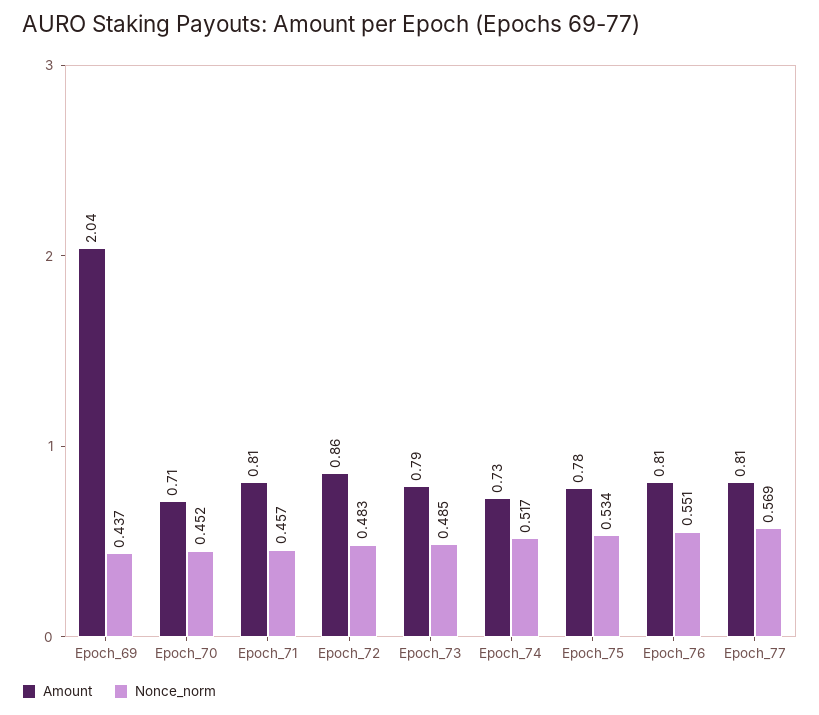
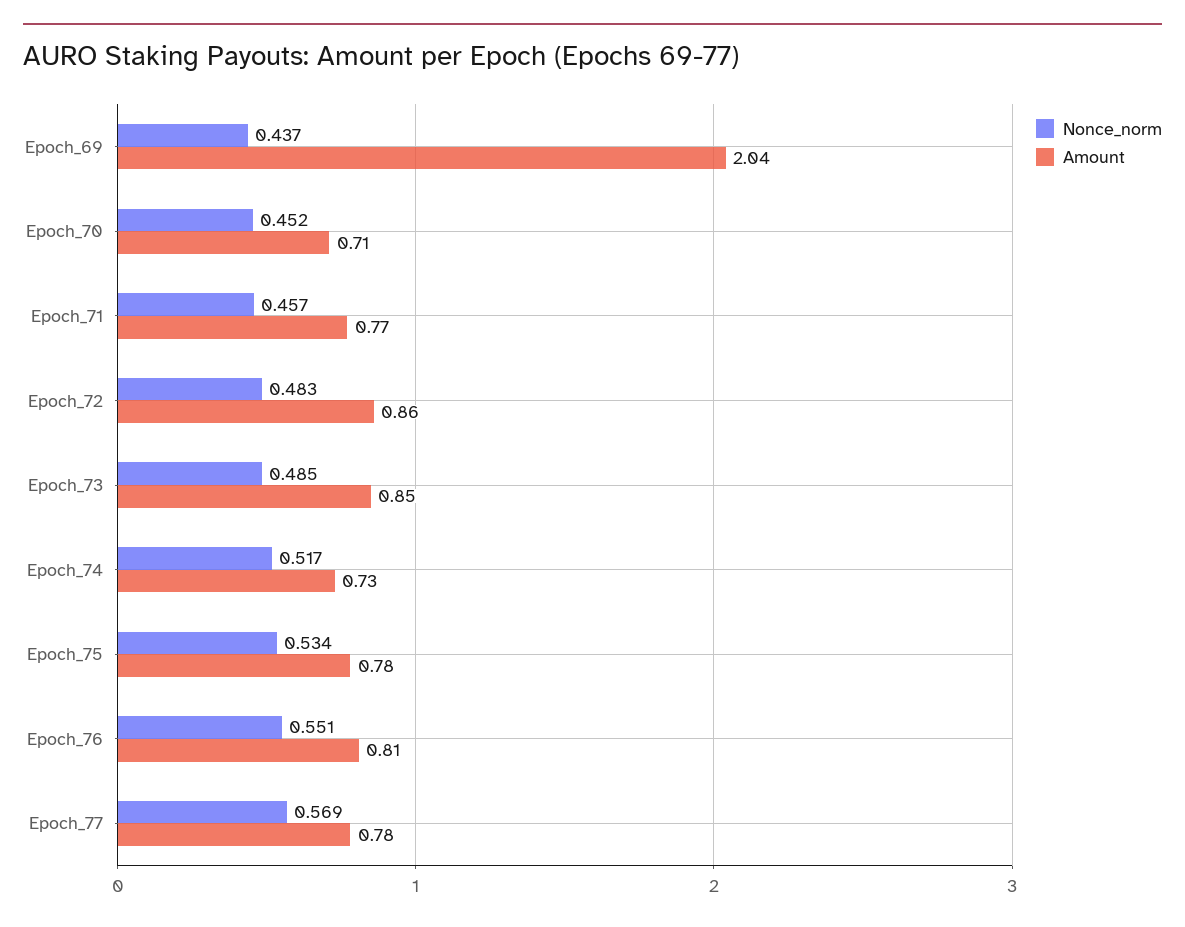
  {
    "Amount": {
      "Epoch_69": 2.04,
      "Epoch_70": 0.71,
-     "Epoch_71": 0.81,
+     "Epoch_71": 0.77,
      "Epoch_72": 0.86,
-     "Epoch_73": 0.79,
+     "Epoch_73": 0.85,
      "Epoch_74": 0.73,
      "Epoch_75": 0.78,
      "Epoch_76": 0.81,
-     "Epoch_77": 0.81
+     "Epoch_77": 0.78
    },
    "Nonce_norm": {
      "Epoch_69": 0.437,
      "Epoch_70": 0.452,
      "Epoch_71": 0.457,
      "Epoch_72": 0.483,
      "Epoch_73": 0.485,
      "Epoch_74": 0.517,
      "Epoch_75": 0.534,
      "Epoch_76": 0.551,
      "Epoch_77": 0.569
    }
  }

